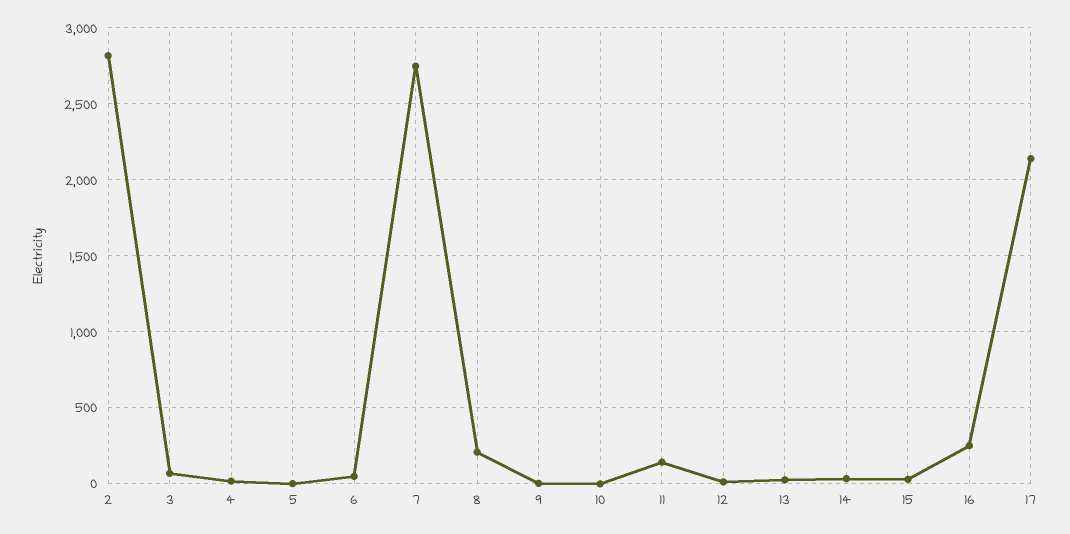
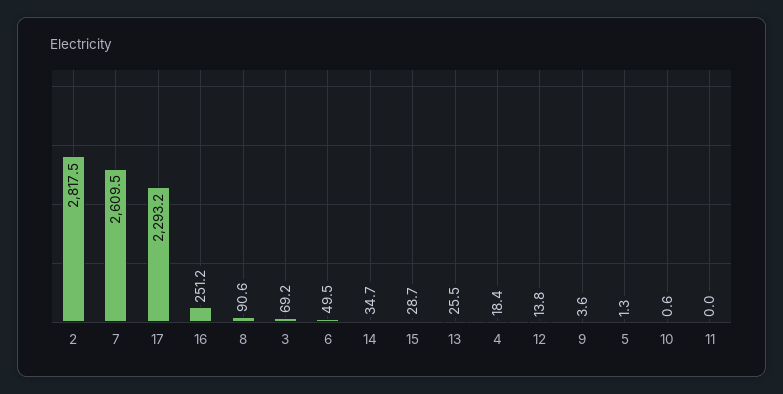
  {
    "2": 2817.5,
    "3": 69.2,
    "4": 18.4,
    "5": 1.3,
    "6": 49.5,
-   "7": 2750,
+   "7": 2609.5,
-   "8": 200,
+   "8": 90.6,
    "9": 3.6,
    "10": 0.6,
-   "11": 150,
+   "11": 0,
    "12": 13.8,
    "13": 25.5,
    "14": 34.7,
    "15": 28.7,
    "16": 251.2,
-   "17": 2150
+   "17": 2293.2
  }

